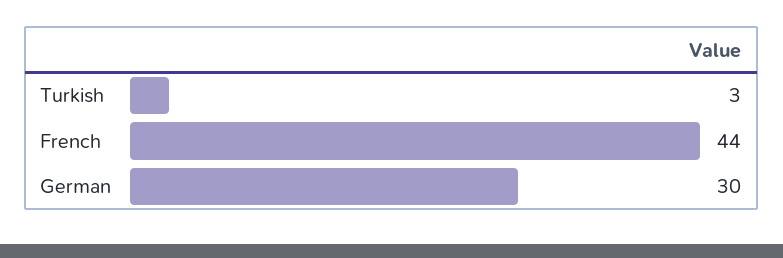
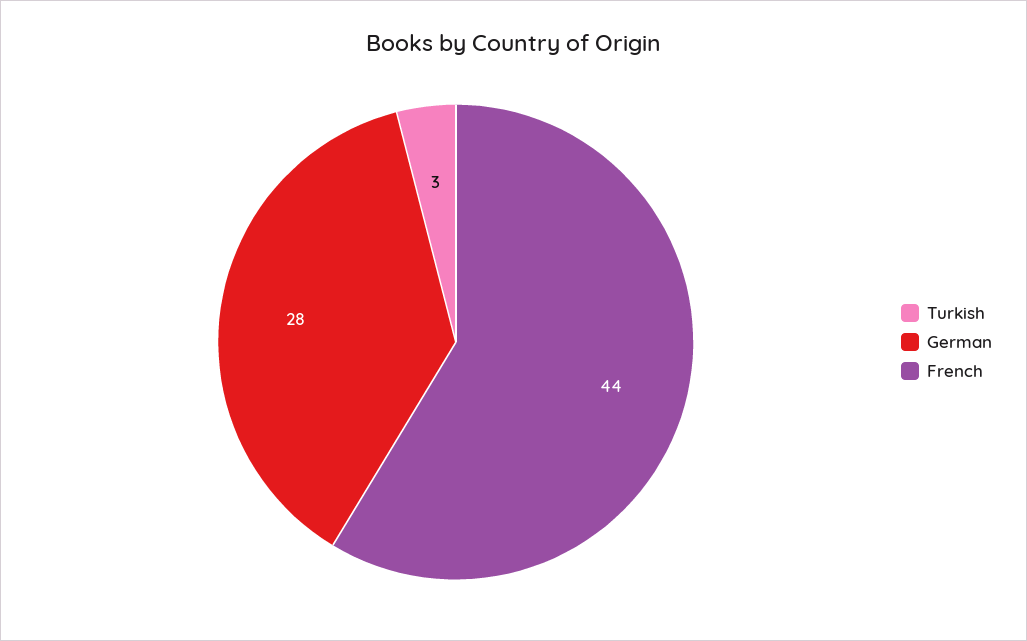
  {
    "Turkish": 3,
    "French": 44,
-   "German": 30
+   "German": 28
  }

